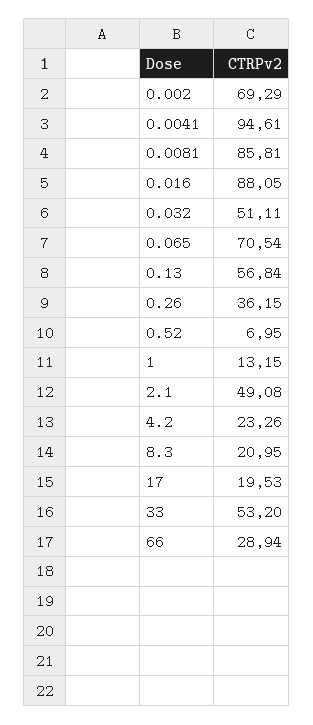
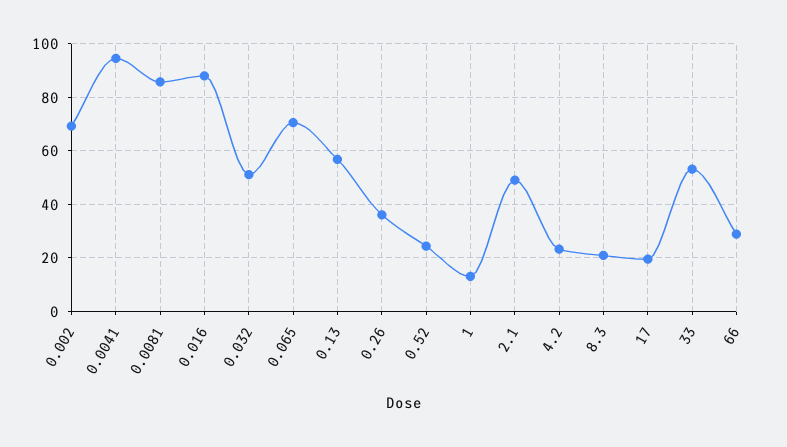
  {
    "0.002": 69.29,
    "0.0041": 94.61,
    "0.0081": 85.81,
    "0.016": 88.05,
    "0.032": 51.11,
    "0.065": 70.54,
    "0.13": 56.84,
    "0.26": 36.15,
-   "0.52": 6.95,
+   "0.52": 25,
    "1": 13.15,
    "2.1": 49.08,
    "4.2": 23.26,
    "8.3": 20.95,
    "17": 19.53,
    "33": 53.2,
    "66": 28.94
  }

